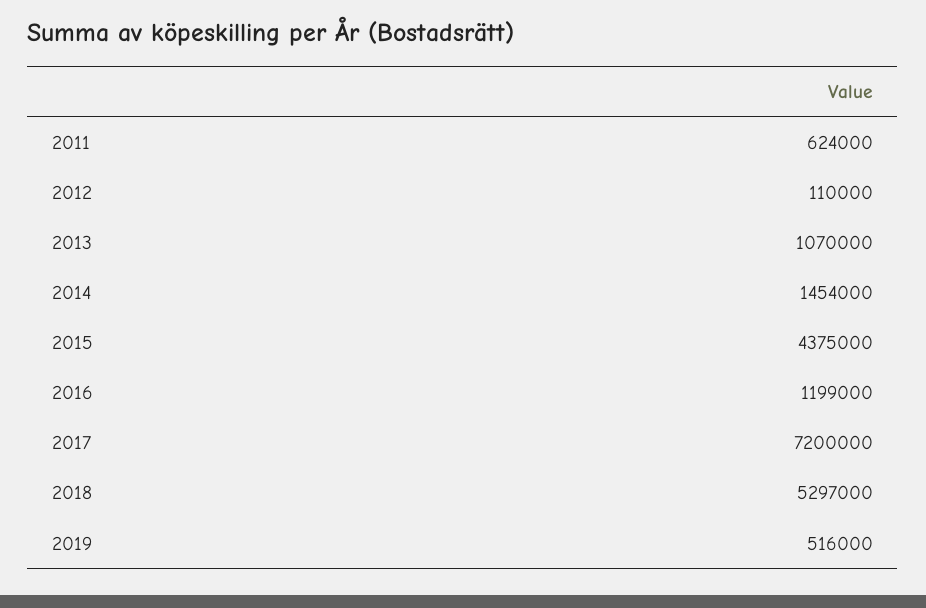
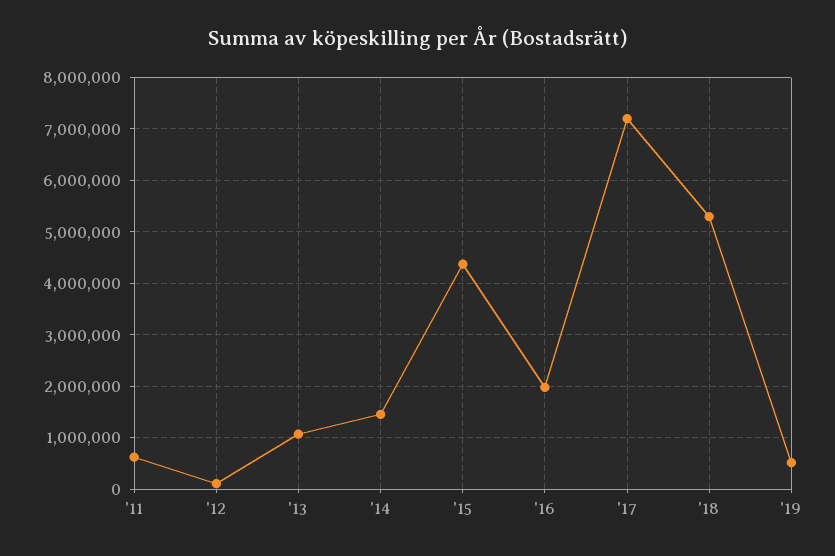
  {
    "2011": 624000,
    "2012": 110000,
    "2013": 1070000,
    "2014": 1454000,
    "2015": 4375000,
-   "2016": 1199000,
+   "2016": 2000000,
    "2017": 7200000,
    "2018": 5297000,
    "2019": 516000
  }

